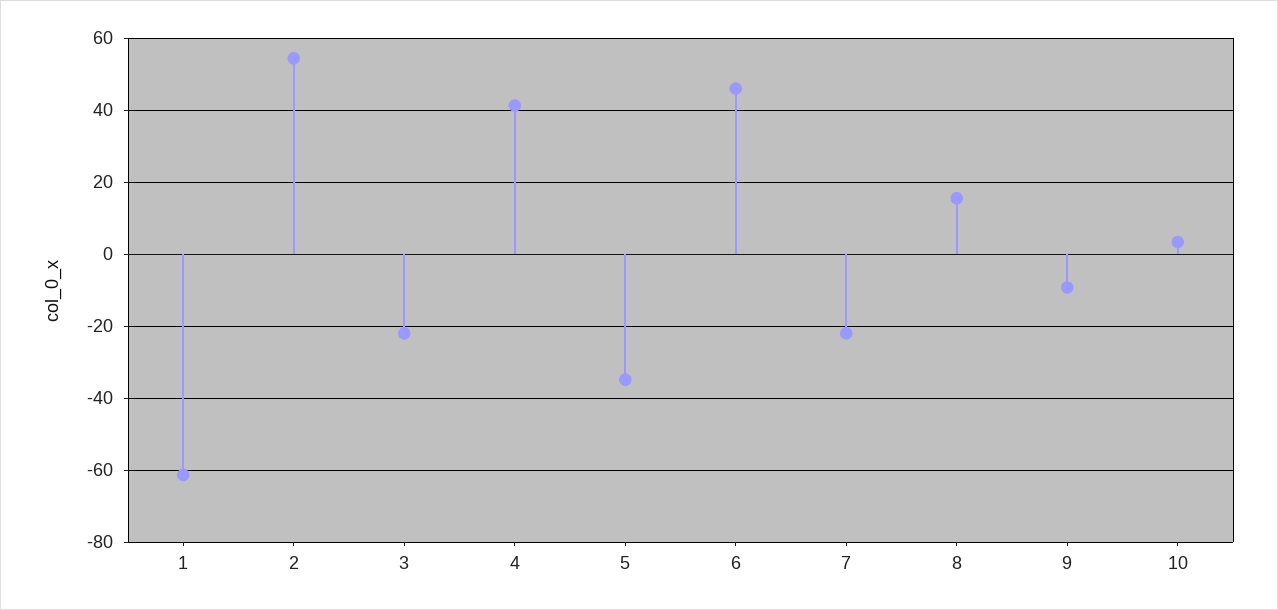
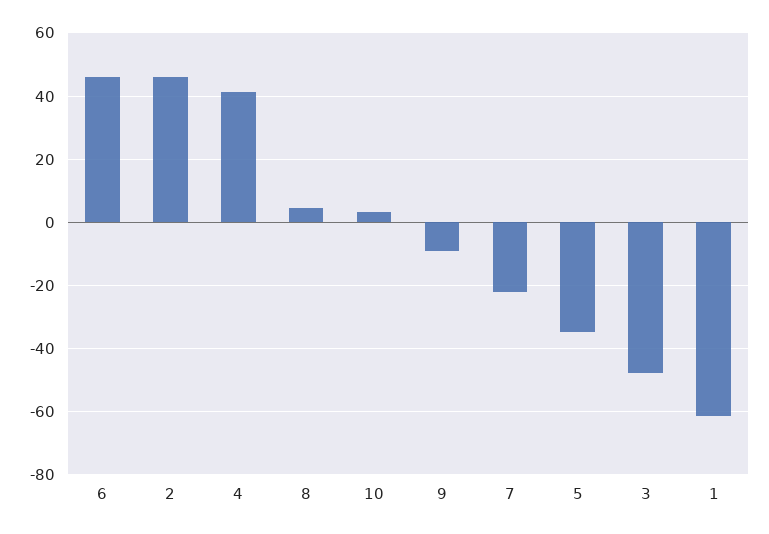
  {
    "1": -62,
-   "2": 54,
+   "2": 46,
-   "3": -22,
+   "3": -48,
    "4": 42,
    "5": -34,
    "6": 46,
    "7": -22,
-   "8": 16,
+   "8": 4,
    "9": -10,
    "10": 4
  }

